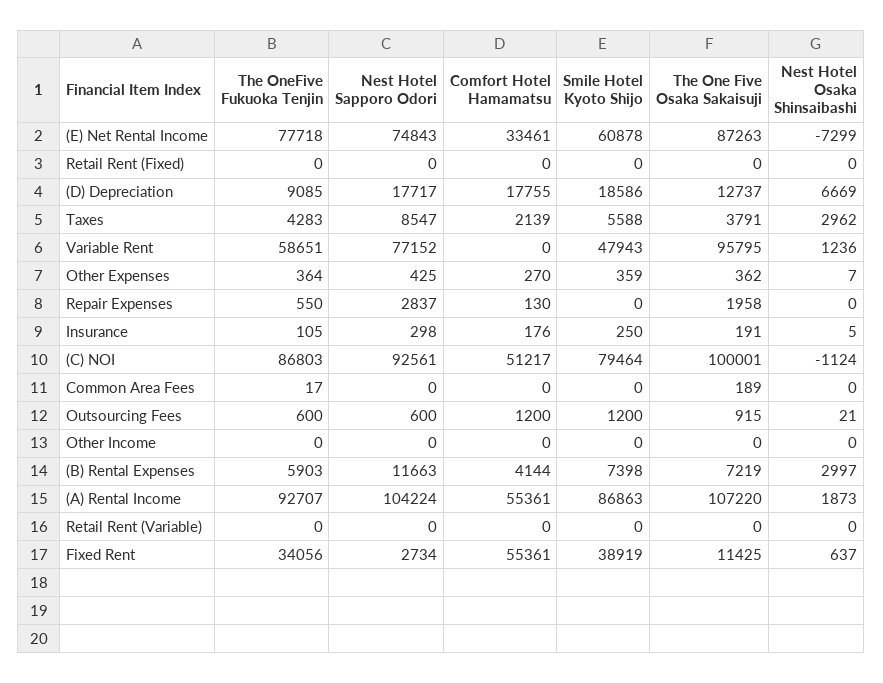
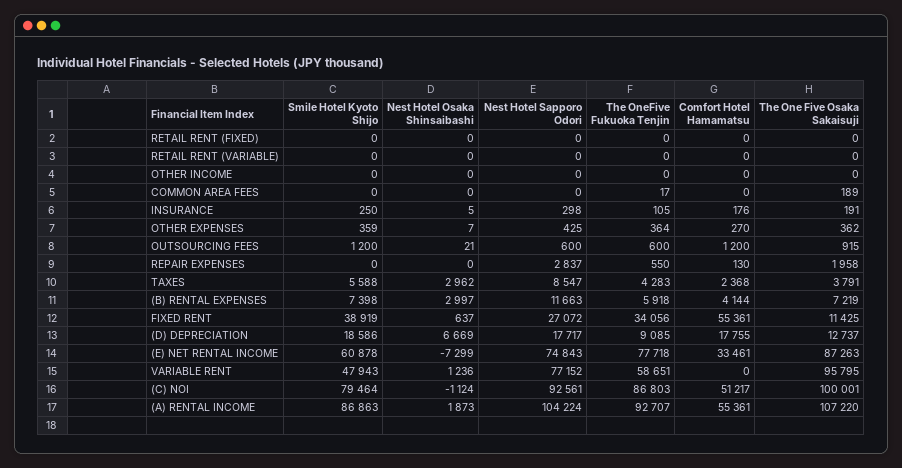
  {
    "The OneFive Fukuoka Tenjin": {
      "(E) Net Rental Income": 77718,
      "Retail Rent (Fixed)": 0,
      "(D) Depreciation": 9085,
      "Taxes": 4283,
      "Variable Rent": 58651,
      "Other Expenses": 364,
      "Repair Expenses": 550,
      "Insurance": 105,
      "(C) NOI": 86803,
      "Common Area Fees": 17,
      "Outsourcing Fees": 600,
      "Other Income": 0,
-     "(B) Rental Expenses": 5903,
+     "(B) Rental Expenses": 5918,
      "(A) Rental Income": 92707,
      "Retail Rent (Variable)": 0,
      "Fixed Rent": 34056
    },
    "Nest Hotel Sapporo Odori": {
      "(E) Net Rental Income": 74843,
      "Retail Rent (Fixed)": 0,
      "(D) Depreciation": 17717,
      "Taxes": 8547,
      "Variable Rent": 77152,
      "Other Expenses": 425,
      "Repair Expenses": 2837,
      "Insurance": 298,
      "(C) NOI": 92561,
      "Common Area Fees": 0,
      "Outsourcing Fees": 600,
      "Other Income": 0,
      "(B) Rental Expenses": 11663,
      "(A) Rental Income": 104224,
      "Retail Rent (Variable)": 0,
-     "Fixed Rent": 2734
+     "Fixed Rent": 27072
    },
    "Comfort Hotel Hamamatsu": {
      "(E) Net Rental Income": 33461,
      "Retail Rent (Fixed)": 0,
      "(D) Depreciation": 17755,
-     "Taxes": 2139,
+     "Taxes": 2368,
      "Variable Rent": 0,
      "Other Expenses": 270,
      "Repair Expenses": 130,
      "Insurance": 176,
      "(C) NOI": 51217,
      "Common Area Fees": 0,
      "Outsourcing Fees": 1200,
      "Other Income": 0,
      "(B) Rental Expenses": 4144,
      "(A) Rental Income": 55361,
      "Retail Rent (Variable)": 0,
      "Fixed Rent": 55361
    },
    "Smile Hotel Kyoto Shijo": {
      "(E) Net Rental Income": 60878,
      "Retail Rent (Fixed)": 0,
      "(D) Depreciation": 18586,
      "Taxes": 5588,
      "Variable Rent": 47943,
      "Other Expenses": 359,
      "Repair Expenses": 0,
      "Insurance": 250,
      "(C) NOI": 79464,
      "Common Area Fees": 0,
      "Outsourcing Fees": 1200,
      "Other Income": 0,
      "(B) Rental Expenses": 7398,
      "(A) Rental Income": 86863,
      "Retail Rent (Variable)": 0,
      "Fixed Rent": 38919
    },
    "The One Five Osaka Sakaisuji": {
      "(E) Net Rental Income": 87263,
      "Retail Rent (Fixed)": 0,
      "(D) Depreciation": 12737,
      "Taxes": 3791,
      "Variable Rent": 95795,
      "Other Expenses": 362,
      "Repair Expenses": 1958,
      "Insurance": 191,
      "(C) NOI": 100001,
      "Common Area Fees": 189,
      "Outsourcing Fees": 915,
      "Other Income": 0,
      "(B) Rental Expenses": 7219,
      "(A) Rental Income": 107220,
      "Retail Rent (Variable)": 0,
      "Fixed Rent": 11425
    },
    "Nest Hotel Osaka Shinsaibashi": {
      "(E) Net Rental Income": -7299,
      "Retail Rent (Fixed)": 0,
      "(D) Depreciation": 6669,
      "Taxes": 2962,
      "Variable Rent": 1236,
      "Other Expenses": 7,
      "Repair Expenses": 0,
      "Insurance": 5,
      "(C) NOI": -1124,
      "Common Area Fees": 0,
      "Outsourcing Fees": 21,
      "Other Income": 0,
      "(B) Rental Expenses": 2997,
      "(A) Rental Income": 1873,
      "Retail Rent (Variable)": 0,
      "Fixed Rent": 637
    }
  }

